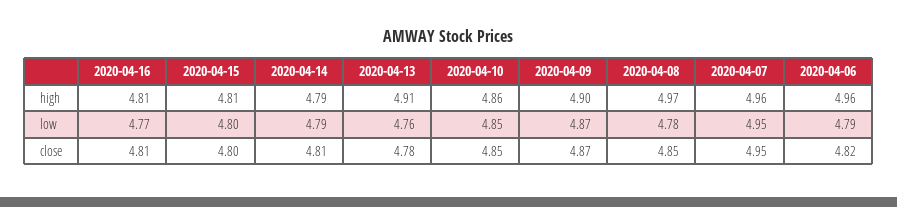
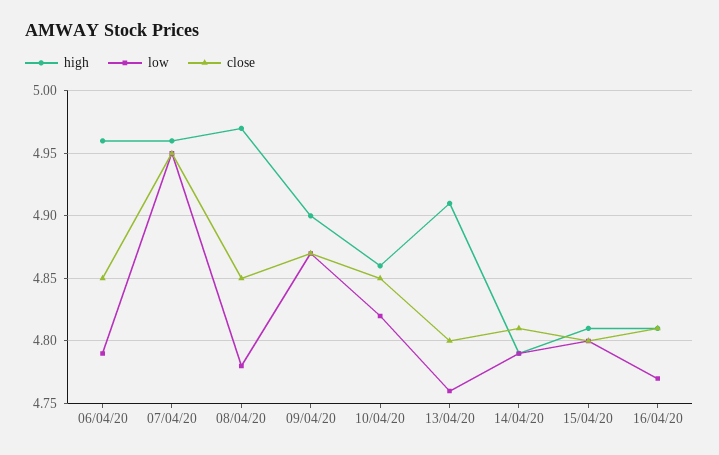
  {
    "high": {
      "2020-04-16": 4.81,
      "2020-04-15": 4.81,
      "2020-04-14": 4.79,
      "2020-04-13": 4.91,
      "2020-04-10": 4.86,
      "2020-04-09": 4.9,
      "2020-04-08": 4.97,
      "2020-04-07": 4.96,
      "2020-04-06": 4.96
    },
    "low": {
      "2020-04-16": 4.77,
      "2020-04-15": 4.8,
      "2020-04-14": 4.79,
      "2020-04-13": 4.76,
-     "2020-04-10": 4.85,
+     "2020-04-10": 4.82,
      "2020-04-09": 4.87,
      "2020-04-08": 4.78,
      "2020-04-07": 4.95,
      "2020-04-06": 4.79
    },
    "close": {
      "2020-04-16": 4.81,
      "2020-04-15": 4.8,
      "2020-04-14": 4.81,
-     "2020-04-13": 4.78,
+     "2020-04-13": 4.8,
      "2020-04-10": 4.85,
      "2020-04-09": 4.87,
      "2020-04-08": 4.85,
      "2020-04-07": 4.95,
-     "2020-04-06": 4.82
+     "2020-04-06": 4.85
    }
  }

